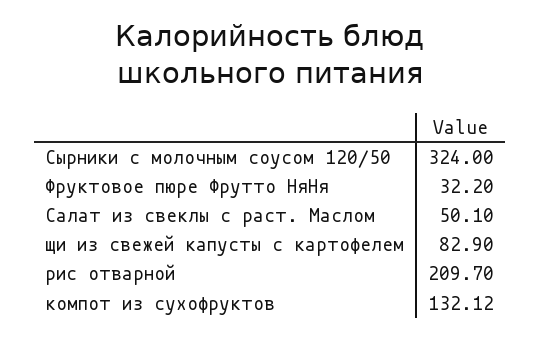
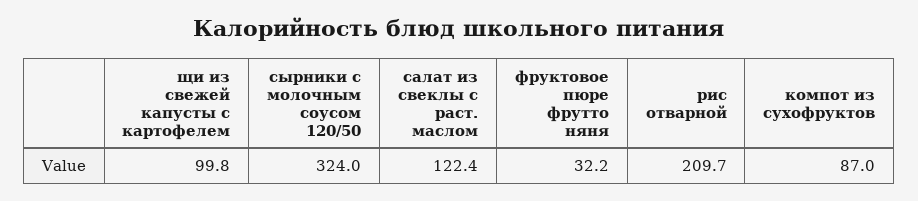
  {
    "Сырники с молочным соусом 120/50": 324,
    "Фруктовое пюре Фрутто НяНя": 32.2,
-   "Салат из свеклы с раст. Маслом": 50.1,
+   "Салат из свеклы с раст. Маслом": 122.4,
-   "щи из свежей капусты с картофелем": 82.9,
+   "щи из свежей капусты с картофелем": 99.8,
    "рис отварной": 209.7,
-   "компот из сухофруктов": 132.12
+   "компот из сухофруктов": 87
  }

